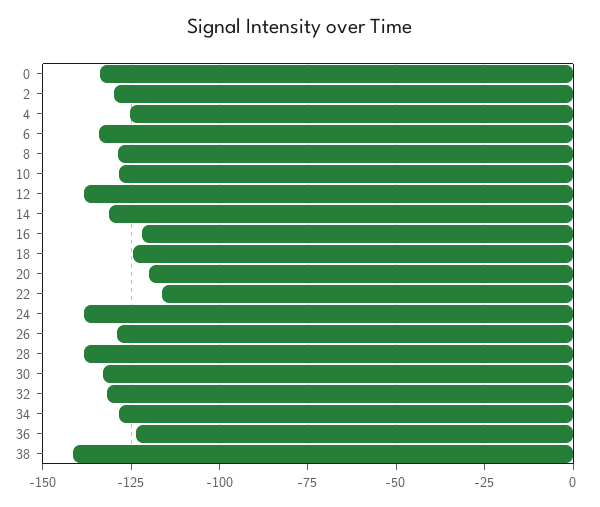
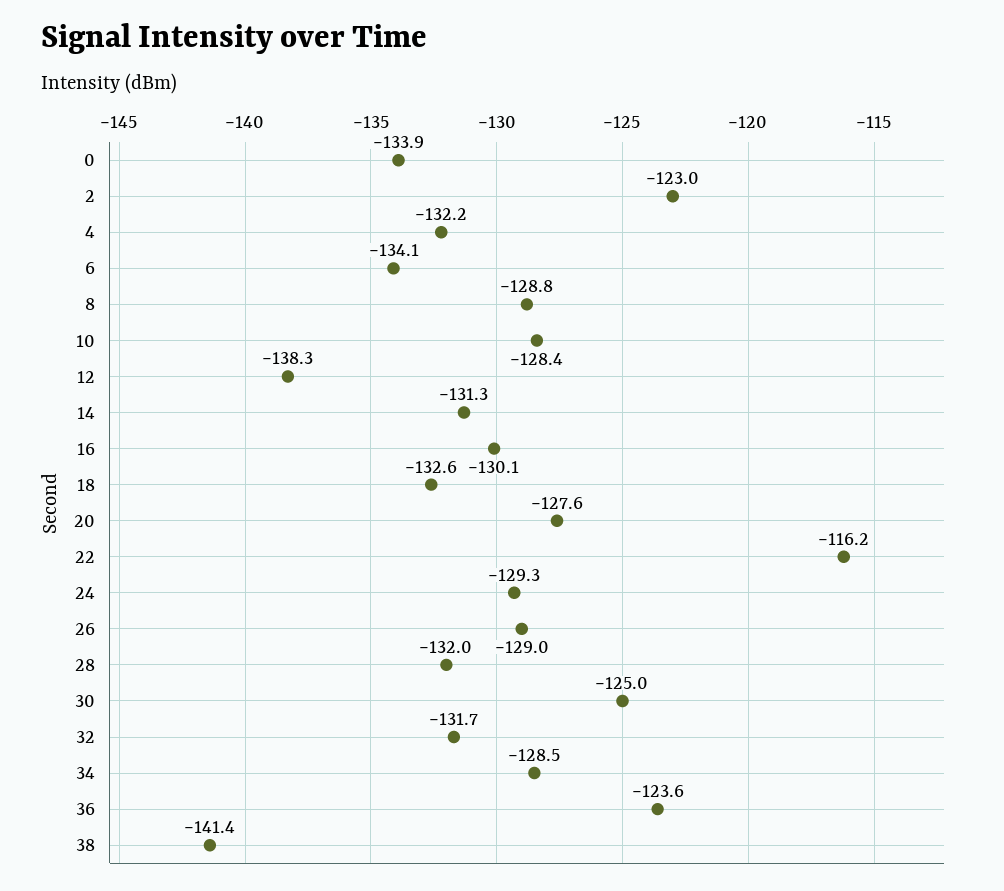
  {
    "0": -133.9,
-   "2": -130,
+   "2": -123,
-   "4": -125,
+   "4": -132.2,
    "6": -134.1,
    "8": -128.8,
    "10": -128.4,
    "12": -138.3,
    "14": -131.3,
-   "16": -122.5,
+   "16": -130.1,
-   "18": -125,
+   "18": -132.6,
-   "20": -120,
+   "20": -127.6,
    "22": -116.2,
-   "24": -137.5,
+   "24": -129.3,
    "26": -129,
-   "28": -137.5,
+   "28": -132,
-   "30": -132.5,
+   "30": -125,
    "32": -131.7,
    "34": -128.5,
    "36": -123.6,
    "38": -141.4
  }

